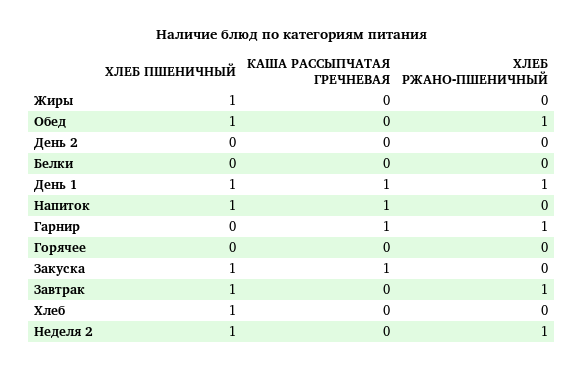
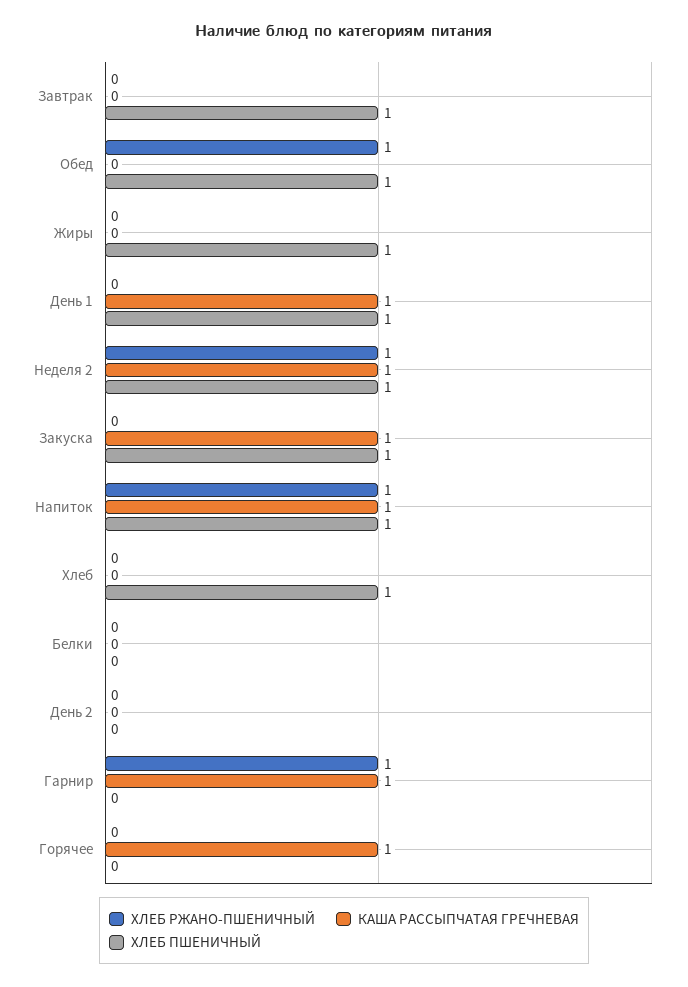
  {
    "ХЛЕБ ПШЕНИЧНЫЙ": {
      "Жиры": 1,
      "Обед": 1,
      "День 2": 0,
      "Белки": 0,
      "День 1": 1,
      "Напиток": 1,
      "Гарнир": 0,
      "Горячее": 0,
      "Закуска": 1,
      "Завтрак": 1,
      "Хлеб": 1,
      "Неделя 2": 1
    },
    "КАША РАССЫПЧАТАЯ ГРЕЧНЕВАЯ": {
      "Жиры": 0,
      "Обед": 0,
      "День 2": 0,
      "Белки": 0,
      "День 1": 1,
      "Напиток": 1,
      "Гарнир": 1,
-     "Горячее": 0,
+     "Горячее": 1,
      "Закуска": 1,
      "Завтрак": 0,
      "Хлеб": 0,
-     "Неделя 2": 0
+     "Неделя 2": 1
    },
    "ХЛЕБ РЖАНО-ПШЕНИЧНЫЙ": {
      "Жиры": 0,
      "Обед": 1,
      "День 2": 0,
      "Белки": 0,
-     "День 1": 1,
+     "День 1": 0,
-     "Напиток": 0,
+     "Напиток": 1,
      "Гарнир": 1,
      "Горячее": 0,
      "Закуска": 0,
-     "Завтрак": 1,
+     "Завтрак": 0,
      "Хлеб": 0,
      "Неделя 2": 1
    }
  }

